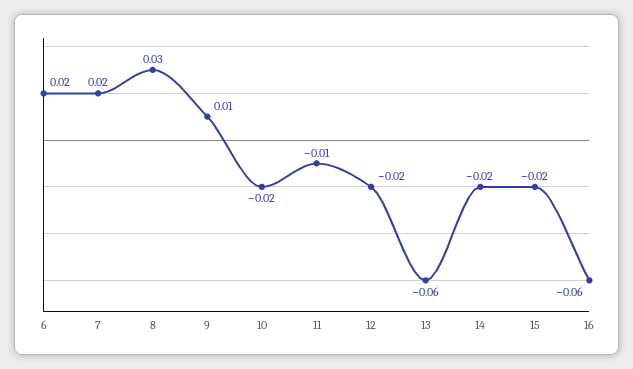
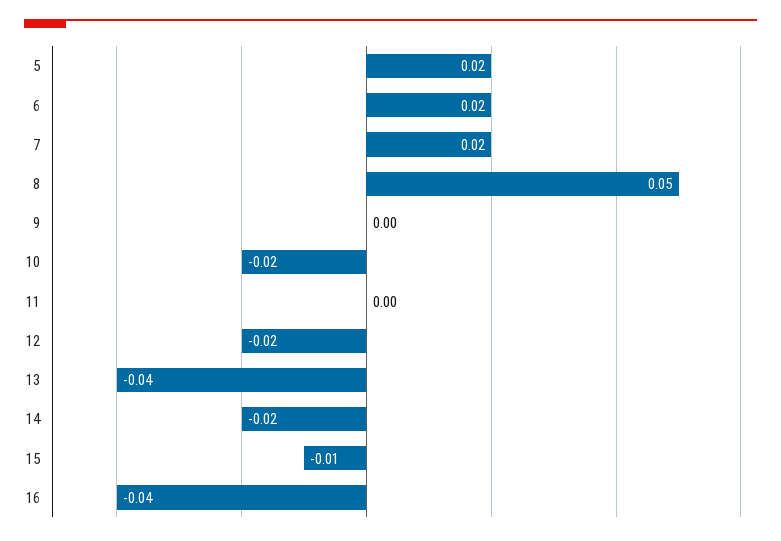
  {
    "6": 0.02,
    "7": 0.02,
-   "8": 0.03,
+   "8": 0.05,
-   "9": 0.01,
+   "9": 0,
    "10": -0.02,
-   "11": -0.01,
+   "11": 0,
    "12": -0.02,
-   "13": -0.06,
+   "13": -0.04,
    "14": -0.02,
-   "15": -0.02,
+   "15": -0.01,
-   "16": -0.06
+   "16": -0.04,
+   "5": 0.02
  }

